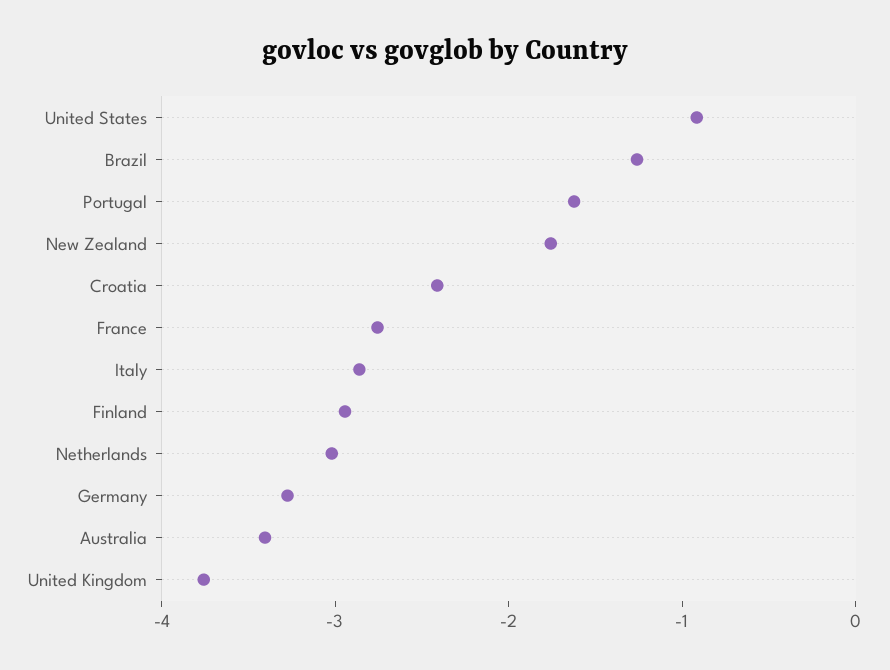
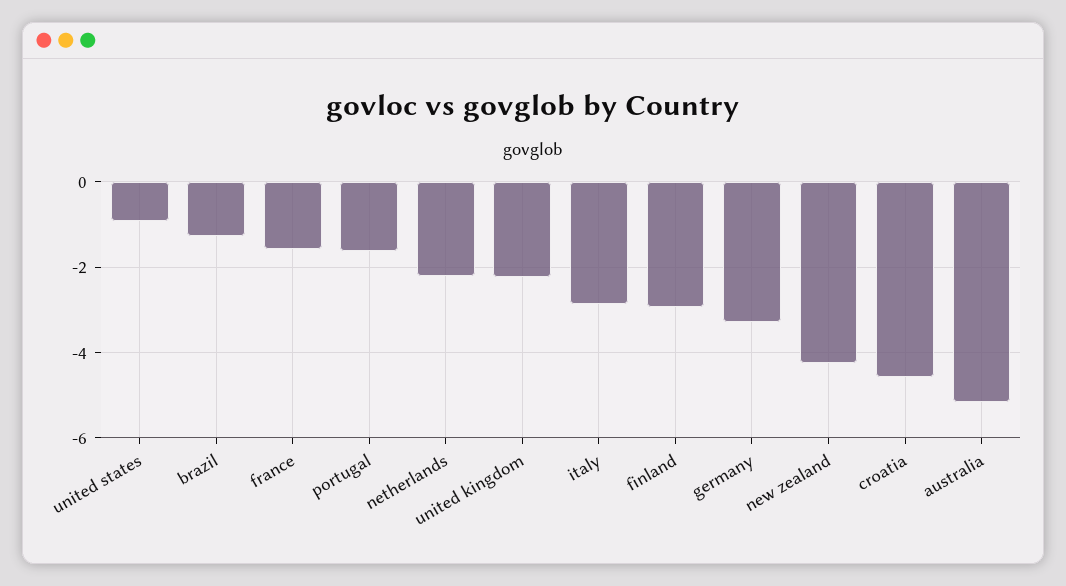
  {
    "United States": -1,
    "Brazil": -1.2,
    "Portugal": -1.6,
-   "New Zealand": -1.8,
+   "New Zealand": -4.2,
-   "Croatia": -2.4,
+   "Croatia": -4.6,
-   "France": -2.8,
+   "France": -1.6,
    "Italy": -2.8,
    "Finland": -3,
-   "Netherlands": -3,
+   "Netherlands": -2.2,
    "Germany": -3.2,
-   "Australia": -3.4,
+   "Australia": -5.2,
-   "United Kingdom": -3.8
+   "United Kingdom": -2.2
  }

